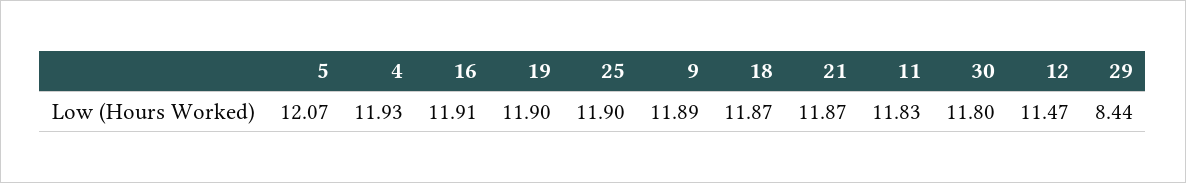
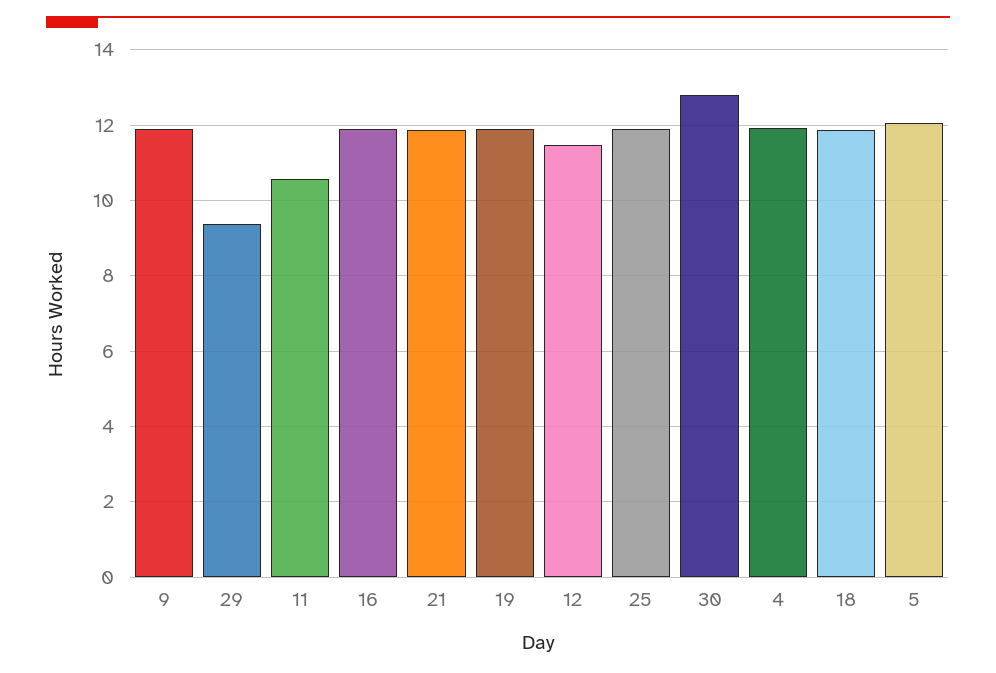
  {
    "5": 12.07,
    "4": 11.93,
    "16": 11.91,
    "19": 11.9,
    "25": 11.9,
    "9": 11.89,
    "18": 11.87,
    "21": 11.87,
-   "11": 11.83,
+   "11": 10.6,
-   "30": 11.8,
+   "30": 12.8,
    "12": 11.47,
-   "29": 8.44
+   "29": 9.4
  }

